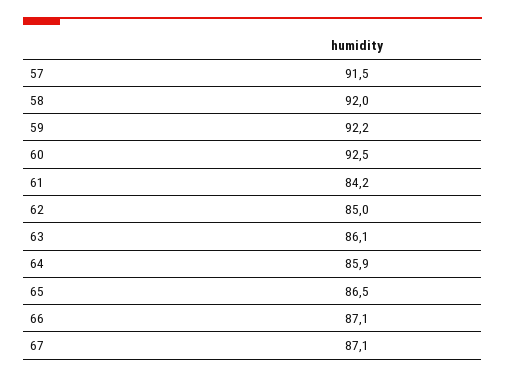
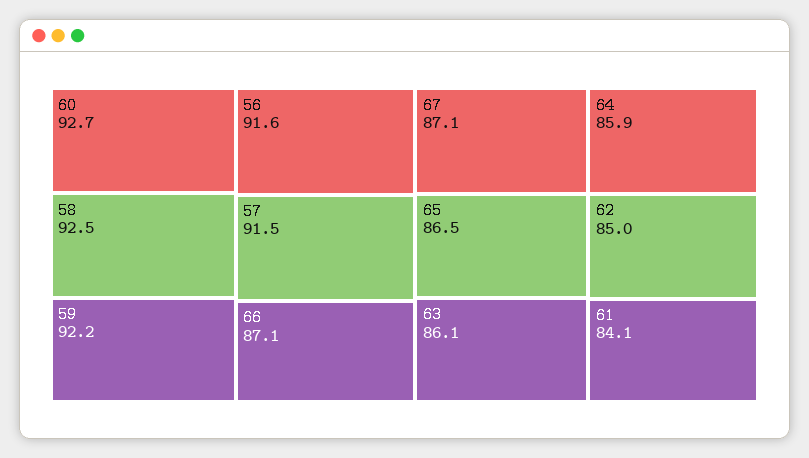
  {
    "57": 91.5,
-   "58": 92,
+   "58": 92.5,
    "59": 92.2,
-   "60": 92.5,
+   "60": 92.7,
-   "61": 84.2,
+   "61": 84.1,
    "62": 85,
    "63": 86.1,
    "64": 85.9,
    "65": 86.5,
    "66": 87.1,
-   "67": 87.1
+   "67": 87.1,
+   "56": 91.6
  }

